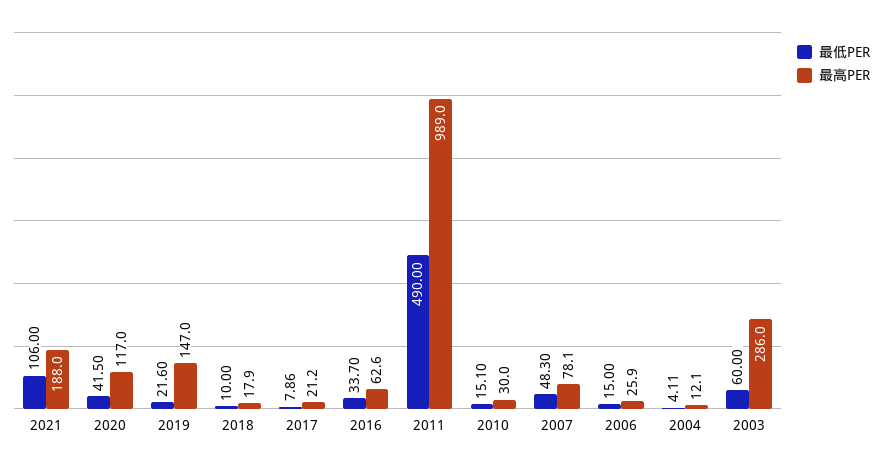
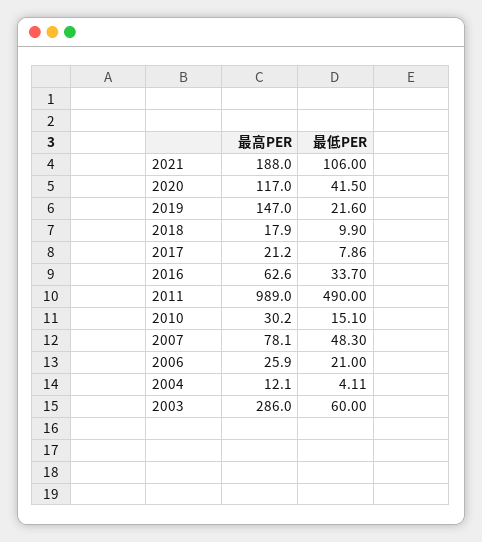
  {
    "最低PER": {
      "2021": 106,
      "2020": 41.5,
      "2019": 21.6,
-     "2018": 10,
+     "2018": 9.9,
      "2017": 7.86,
      "2016": 33.7,
      "2011": 490,
      "2010": 15.1,
      "2007": 48.3,
-     "2006": 15,
+     "2006": 21,
      "2004": 4.11,
      "2003": 60
    },
    "最高PER": {
      "2021": 188,
      "2020": 117,
      "2019": 147,
      "2018": 17.9,
      "2017": 21.2,
      "2016": 62.6,
      "2011": 989,
-     "2010": 30,
+     "2010": 30.2,
      "2007": 78.1,
      "2006": 25.9,
      "2004": 12.1,
      "2003": 286
    }
  }

